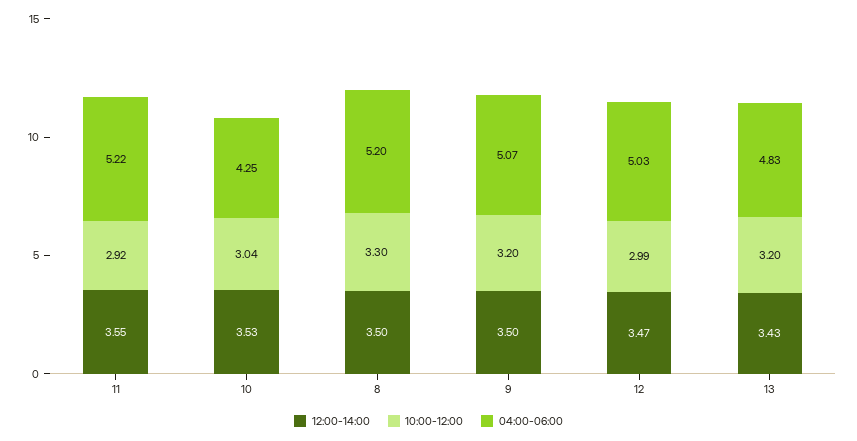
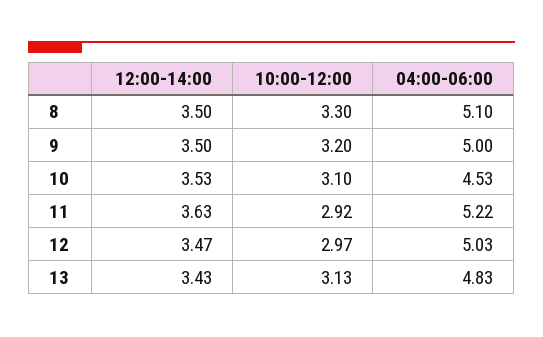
  {
    "12:00-14:00": {
-     "11": 3.55,
+     "11": 3.63,
      "10": 3.53,
      "8": 3.5,
      "9": 3.5,
      "12": 3.47,
      "13": 3.43
    },
    "10:00-12:00": {
      "11": 2.92,
-     "10": 3.04,
+     "10": 3.1,
      "8": 3.3,
      "9": 3.2,
-     "12": 2.99,
+     "12": 2.97,
-     "13": 3.2
+     "13": 3.13
    },
    "04:00-06:00": {
      "11": 5.22,
-     "10": 4.25,
+     "10": 4.53,
-     "8": 5.2,
+     "8": 5.1,
-     "9": 5.07,
+     "9": 5,
      "12": 5.03,
      "13": 4.83
    }
  }

